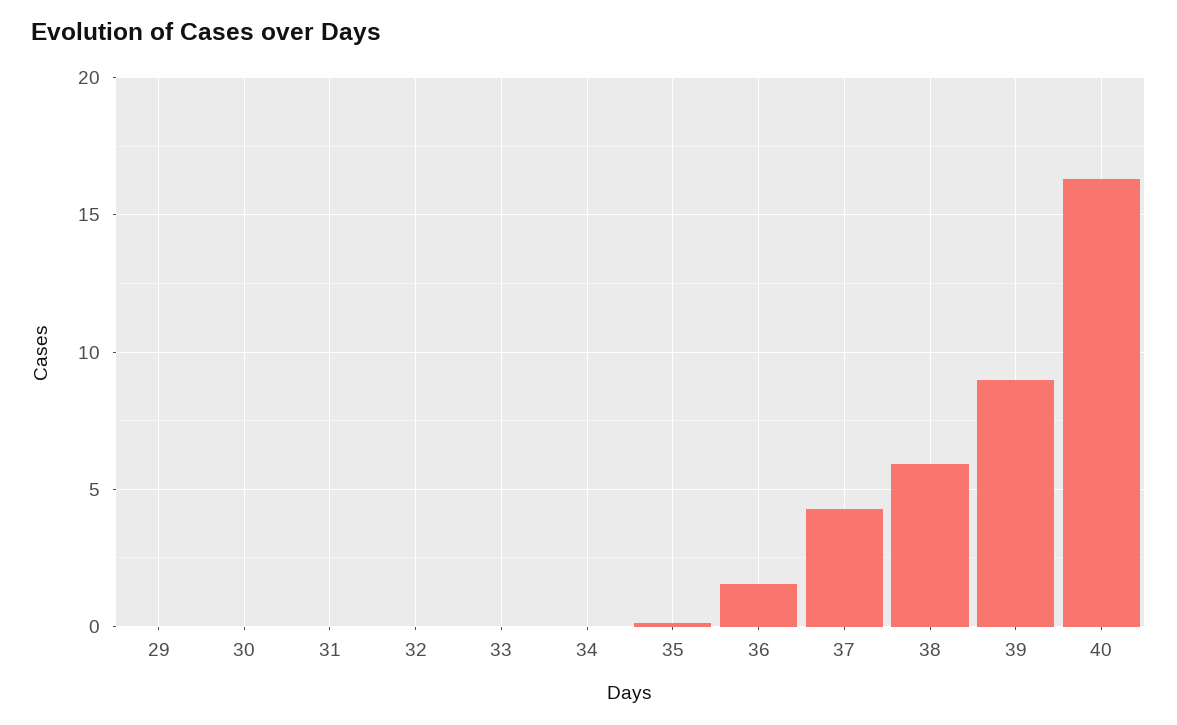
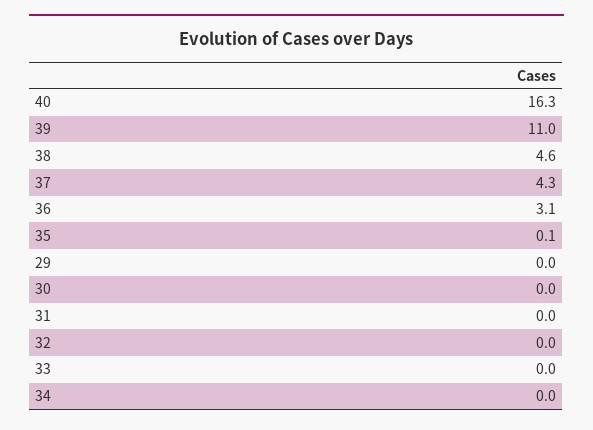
  {
    "29": 0,
    "30": 0,
    "31": 0,
    "32": 0,
    "33": 0,
    "34": 0,
    "35": 0.1,
-   "36": 1.5,
+   "36": 3.1,
    "37": 4.3,
-   "38": 6,
+   "38": 4.6,
-   "39": 9,
+   "39": 11,
    "40": 16.3
  }

